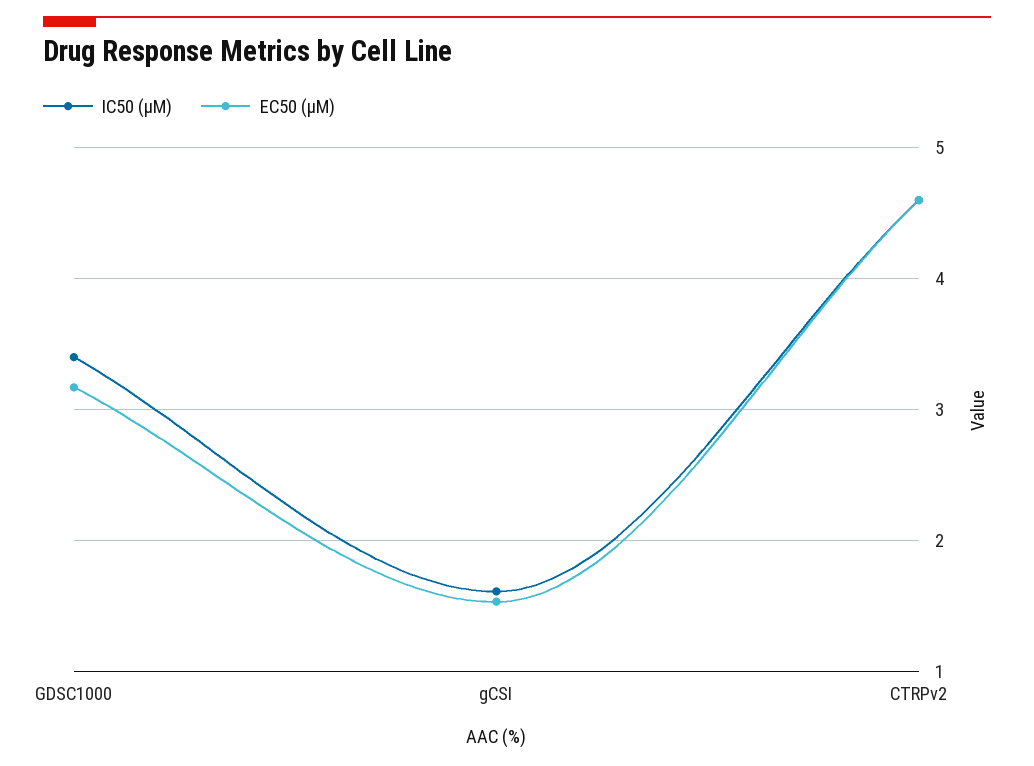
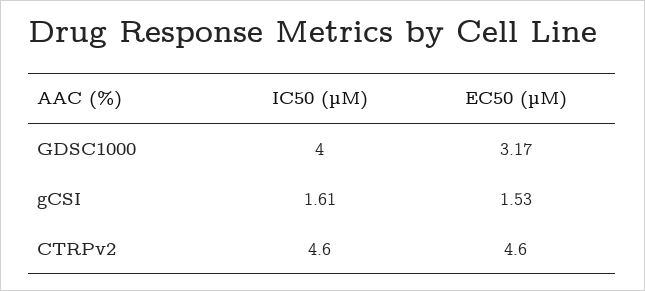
  {
    "IC50 (µM)": {
-     "GDSC1000": 3.4,
+     "GDSC1000": 4,
      "gCSI": 1.61,
      "CTRPv2": 4.6
    },
    "EC50 (µM)": {
      "GDSC1000": 3.17,
      "gCSI": 1.53,
      "CTRPv2": 4.6
    }
  }

